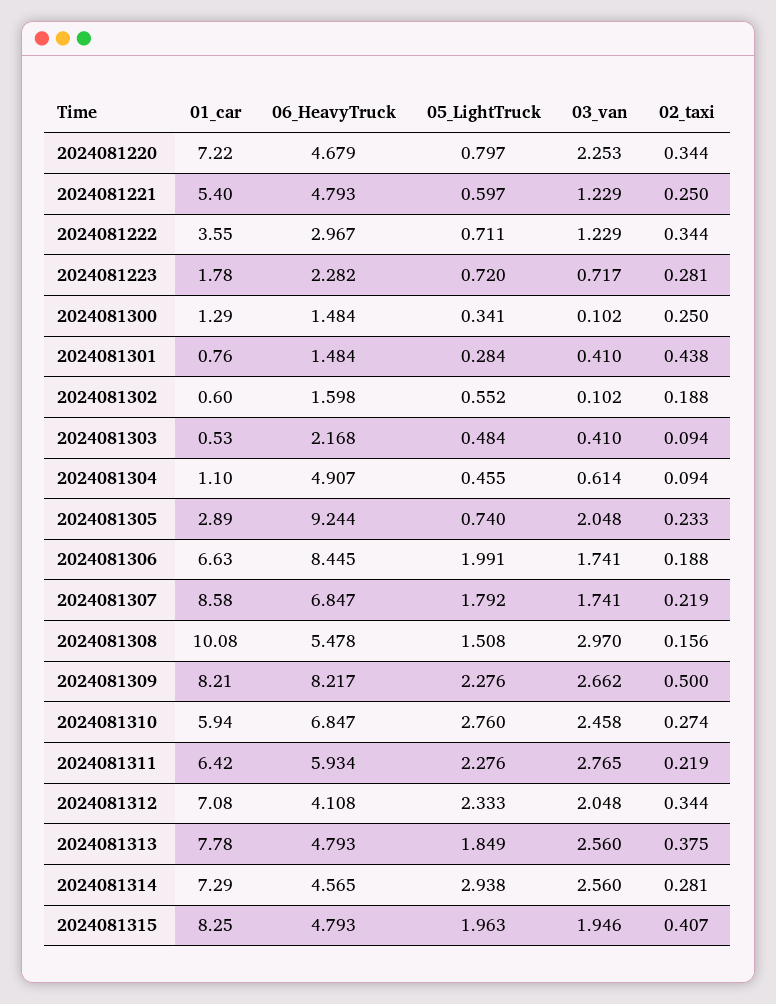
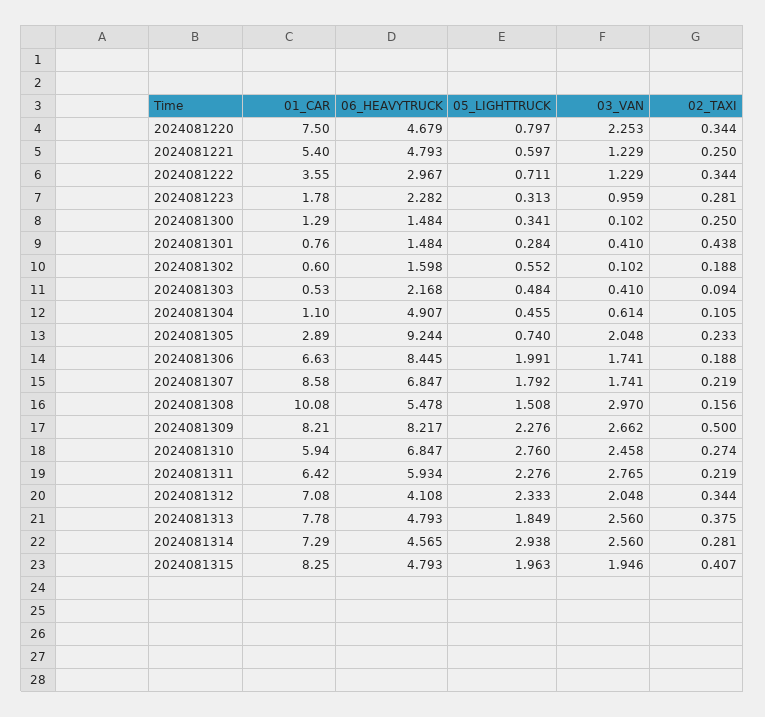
  {
    "01_car": {
-     "2024081220": 7.22,
+     "2024081220": 7.5,
      "2024081221": 5.4,
      "2024081222": 3.55,
      "2024081223": 1.78,
      "2024081300": 1.29,
      "2024081301": 0.76,
      "2024081302": 0.6,
      "2024081303": 0.53,
      "2024081304": 1.1,
      "2024081305": 2.89,
      "2024081306": 6.63,
      "2024081307": 8.58,
      "2024081308": 10.08,
      "2024081309": 8.21,
      "2024081310": 5.94,
      "2024081311": 6.42,
      "2024081312": 7.08,
      "2024081313": 7.78,
      "2024081314": 7.29,
      "2024081315": 8.25
    },
    "06_HeavyTruck": {
      "2024081220": 4.679,
      "2024081221": 4.793,
      "2024081222": 2.967,
      "2024081223": 2.282,
      "2024081300": 1.484,
      "2024081301": 1.484,
      "2024081302": 1.598,
      "2024081303": 2.168,
      "2024081304": 4.907,
      "2024081305": 9.244,
      "2024081306": 8.445,
      "2024081307": 6.847,
      "2024081308": 5.478,
      "2024081309": 8.217,
      "2024081310": 6.847,
      "2024081311": 5.934,
      "2024081312": 4.108,
      "2024081313": 4.793,
      "2024081314": 4.565,
      "2024081315": 4.793
    },
    "05_LightTruck": {
      "2024081220": 0.797,
      "2024081221": 0.597,
      "2024081222": 0.711,
-     "2024081223": 0.72,
+     "2024081223": 0.313,
      "2024081300": 0.341,
      "2024081301": 0.284,
      "2024081302": 0.552,
      "2024081303": 0.484,
      "2024081304": 0.455,
      "2024081305": 0.74,
      "2024081306": 1.991,
      "2024081307": 1.792,
      "2024081308": 1.508,
      "2024081309": 2.276,
      "2024081310": 2.76,
      "2024081311": 2.276,
      "2024081312": 2.333,
      "2024081313": 1.849,
      "2024081314": 2.938,
      "2024081315": 1.963
    },
    "03_van": {
      "2024081220": 2.253,
      "2024081221": 1.229,
      "2024081222": 1.229,
-     "2024081223": 0.717,
+     "2024081223": 0.959,
      "2024081300": 0.102,
      "2024081301": 0.41,
      "2024081302": 0.102,
      "2024081303": 0.41,
      "2024081304": 0.614,
      "2024081305": 2.048,
      "2024081306": 1.741,
      "2024081307": 1.741,
      "2024081308": 2.97,
      "2024081309": 2.662,
      "2024081310": 2.458,
      "2024081311": 2.765,
      "2024081312": 2.048,
      "2024081313": 2.56,
      "2024081314": 2.56,
      "2024081315": 1.946
    },
    "02_taxi": {
      "2024081220": 0.344,
      "2024081221": 0.25,
      "2024081222": 0.344,
      "2024081223": 0.281,
      "2024081300": 0.25,
      "2024081301": 0.438,
      "2024081302": 0.188,
      "2024081303": 0.094,
-     "2024081304": 0.094,
+     "2024081304": 0.105,
      "2024081305": 0.233,
      "2024081306": 0.188,
      "2024081307": 0.219,
      "2024081308": 0.156,
      "2024081309": 0.5,
      "2024081310": 0.274,
      "2024081311": 0.219,
      "2024081312": 0.344,
      "2024081313": 0.375,
      "2024081314": 0.281,
      "2024081315": 0.407
    }
  }

